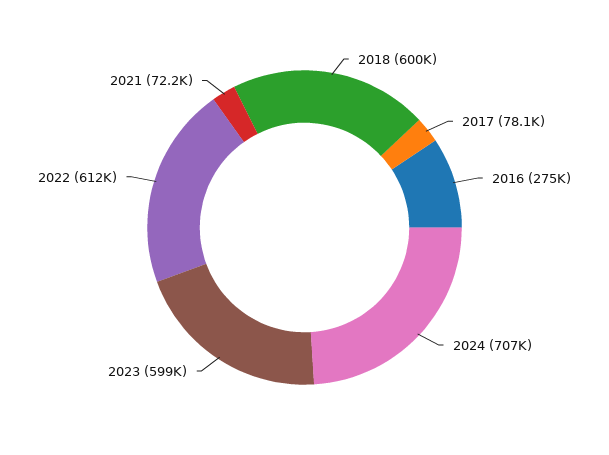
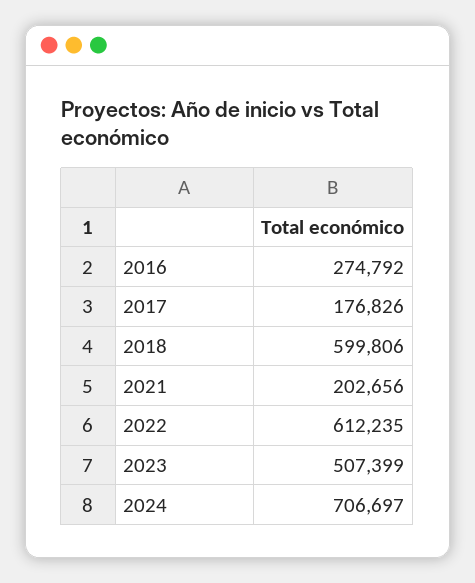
  {
    "2018": 599806,
-   "2017": 78100,
+   "2017": 176826,
    "2016": 274792,
    "2024": 706697,
-   "2023": 599000,
+   "2023": 507399,
    "2022": 612235,
-   "2021": 72200
+   "2021": 202656
  }

